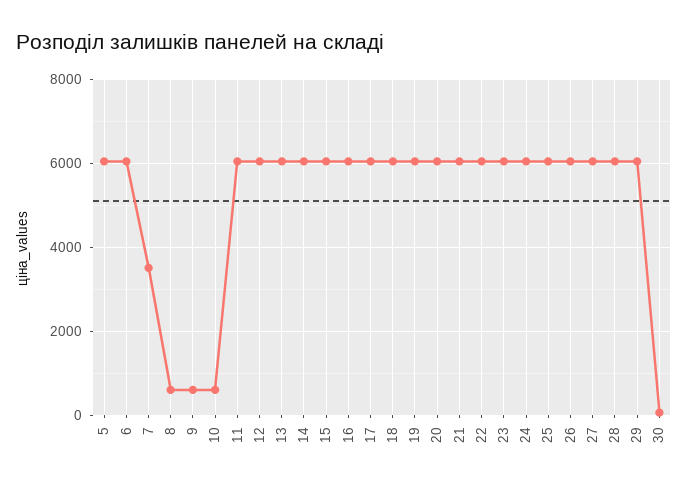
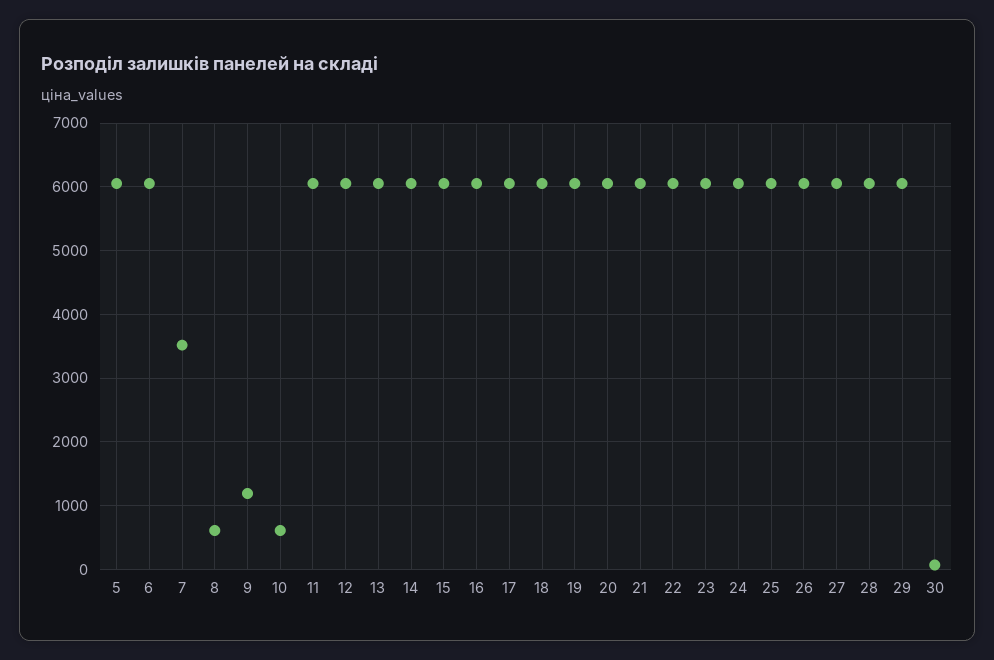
  {
    "5": 6100,
    "6": 6100,
    "7": 3500,
    "8": 600,
-   "9": 600,
+   "9": 1200,
    "10": 600,
    "11": 6100,
    "12": 6100,
    "13": 6100,
    "14": 6100,
    "15": 6100,
    "16": 6100,
    "17": 6100,
    "18": 6100,
    "19": 6100,
    "20": 6100,
    "21": 6100,
    "22": 6100,
    "23": 6100,
    "24": 6100,
    "25": 6100,
    "26": 6100,
    "27": 6100,
    "28": 6100,
    "29": 6100,
    "30": 100
  }

